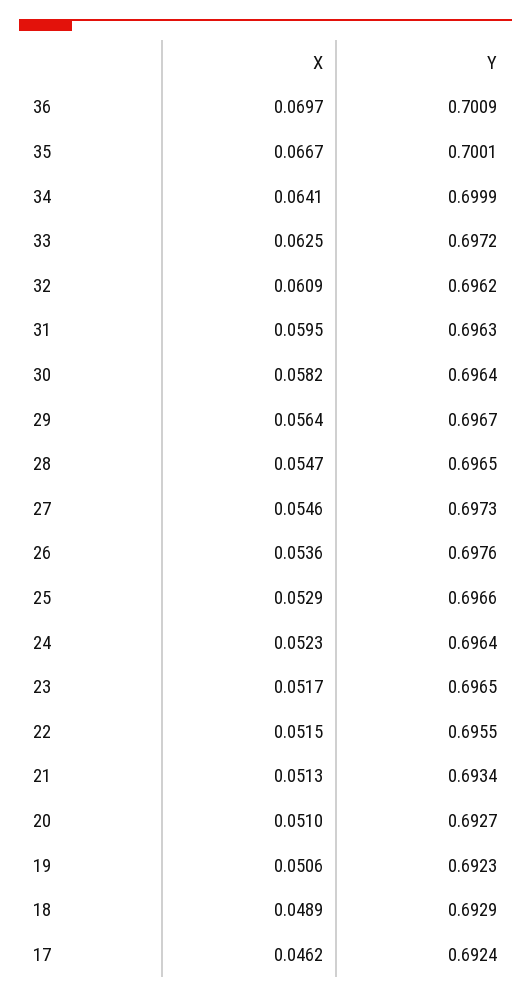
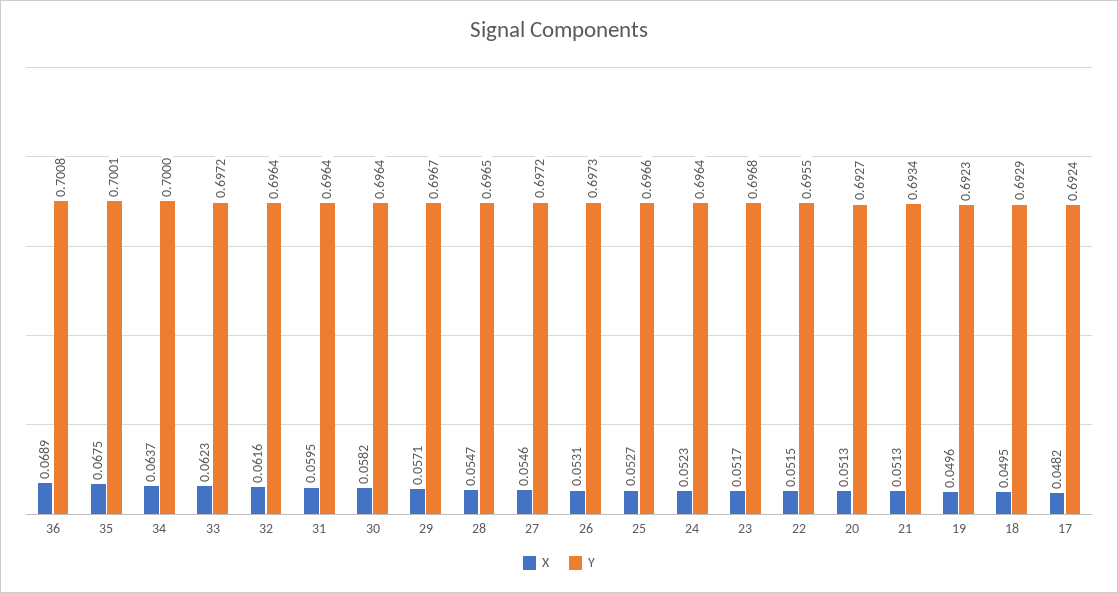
  {
    "X": {
-     "36": 0.0697,
+     "36": 0.0689,
-     "35": 0.0667,
+     "35": 0.0675,
-     "34": 0.0641,
+     "34": 0.0637,
-     "33": 0.0625,
+     "33": 0.0623,
-     "32": 0.0609,
+     "32": 0.0616,
      "31": 0.0595,
      "30": 0.0582,
-     "29": 0.0564,
+     "29": 0.0571,
      "28": 0.0547,
      "27": 0.0546,
-     "26": 0.0536,
+     "26": 0.0531,
-     "25": 0.0529,
+     "25": 0.0527,
      "24": 0.0523,
      "23": 0.0517,
      "22": 0.0515,
      "21": 0.0513,
-     "20": 0.051,
+     "20": 0.0513,
-     "19": 0.0506,
+     "19": 0.0496,
-     "18": 0.0489,
+     "18": 0.0495,
-     "17": 0.0462
+     "17": 0.0482
    },
    "Y": {
-     "36": 0.7009,
+     "36": 0.7008,
      "35": 0.7001,
-     "34": 0.6999,
+     "34": 0.7,
      "33": 0.6972,
-     "32": 0.6962,
+     "32": 0.6964,
-     "31": 0.6963,
+     "31": 0.6964,
      "30": 0.6964,
      "29": 0.6967,
      "28": 0.6965,
-     "27": 0.6973,
+     "27": 0.6972,
-     "26": 0.6976,
+     "26": 0.6973,
      "25": 0.6966,
      "24": 0.6964,
-     "23": 0.6965,
+     "23": 0.6968,
      "22": 0.6955,
      "21": 0.6934,
      "20": 0.6927,
      "19": 0.6923,
      "18": 0.6929,
      "17": 0.6924
    }
  }

